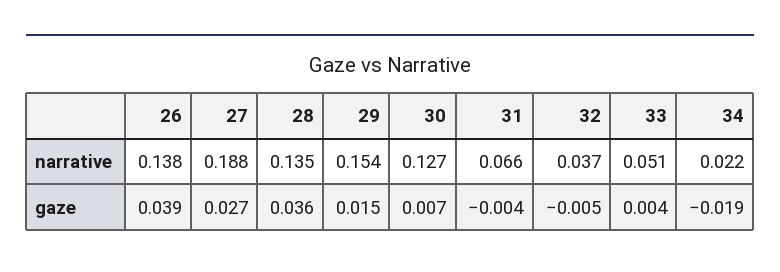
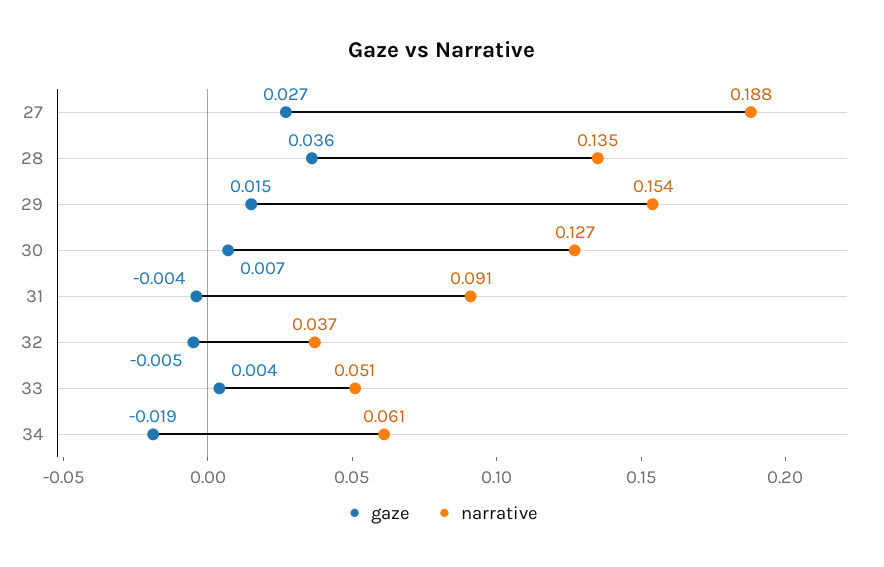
  {
    "narrative": {
-     "26": 0.138,
      "27": 0.188,
      "28": 0.135,
      "29": 0.154,
      "30": 0.127,
-     "31": 0.066,
+     "31": 0.091,
      "32": 0.037,
      "33": 0.051,
-     "34": 0.022
+     "34": 0.061
    },
    "gaze": {
-     "26": 0.039,
      "27": 0.027,
      "28": 0.036,
      "29": 0.015,
      "30": 0.007,
      "31": -0.004,
      "32": -0.005,
      "33": 0.004,
      "34": -0.019
    }
  }

